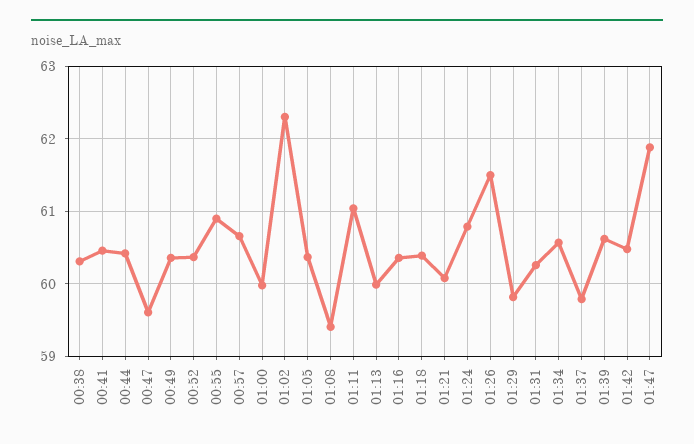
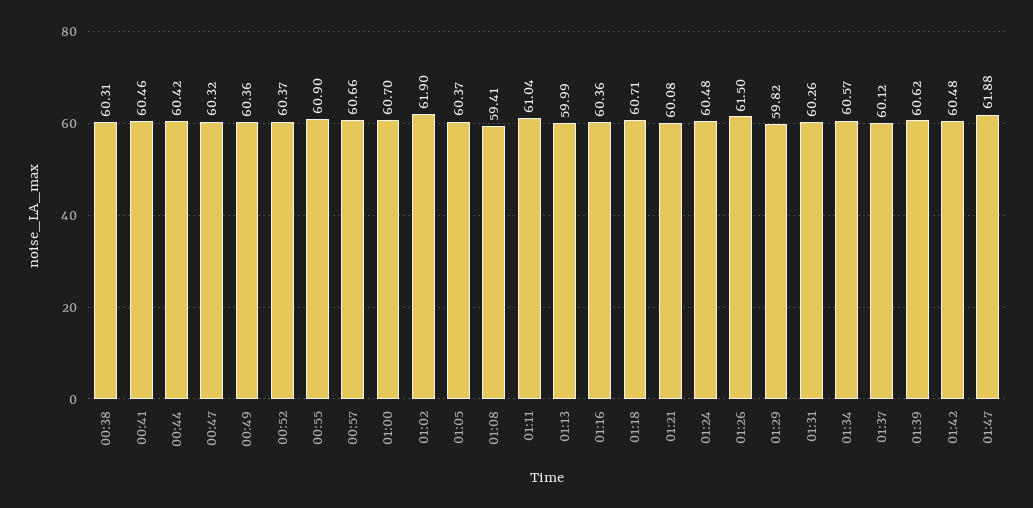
  {
    "00:38": 60.31,
    "00:41": 60.46,
    "00:44": 60.42,
-   "00:47": 59.6,
+   "00:47": 60.32,
    "00:49": 60.36,
    "00:52": 60.37,
    "00:55": 60.9,
    "00:57": 60.66,
-   "01:00": 60,
+   "01:00": 60.7,
-   "01:02": 62.3,
+   "01:02": 61.9,
    "01:05": 60.37,
    "01:08": 59.41,
    "01:11": 61.04,
    "01:13": 59.99,
    "01:16": 60.36,
-   "01:18": 60.4,
+   "01:18": 60.71,
    "01:21": 60.08,
-   "01:24": 60.8,
+   "01:24": 60.48,
    "01:26": 61.5,
    "01:29": 59.82,
    "01:31": 60.26,
    "01:34": 60.57,
-   "01:37": 59.8,
+   "01:37": 60.12,
    "01:39": 60.62,
    "01:42": 60.48,
    "01:47": 61.88
  }

